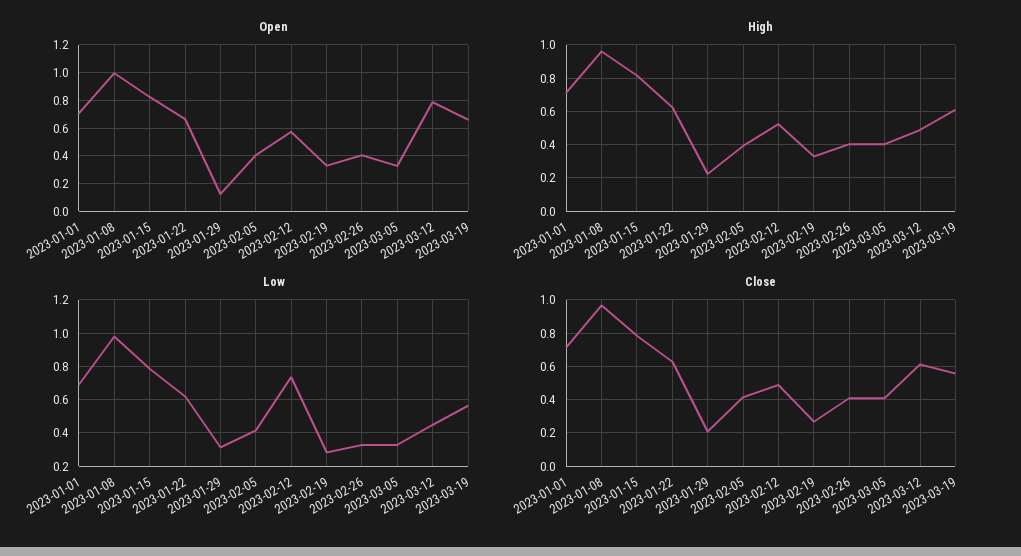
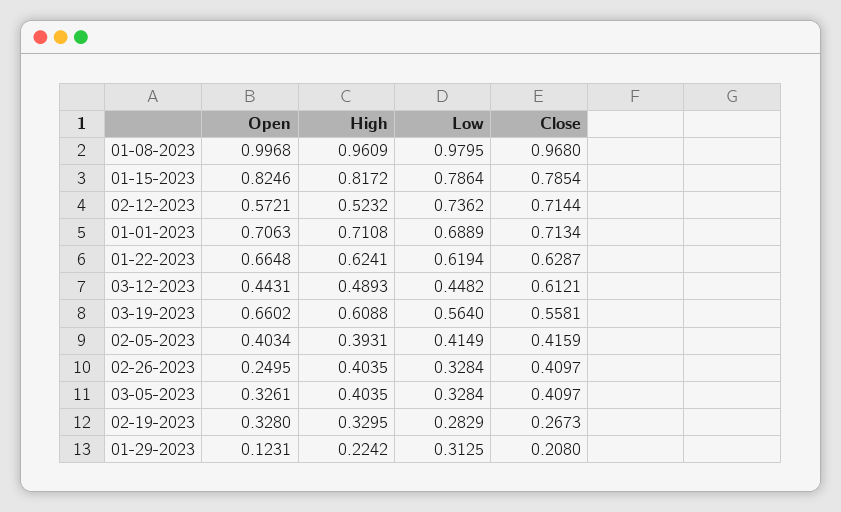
  {
    "Open": {
      "2023-01-01": 0.7063,
      "2023-01-08": 0.9968,
      "2023-01-15": 0.8246,
      "2023-01-22": 0.6648,
      "2023-01-29": 0.1231,
      "2023-02-05": 0.4034,
      "2023-02-12": 0.5721,
      "2023-02-19": 0.328,
-     "2023-02-26": 0.4,
+     "2023-02-26": 0.2495,
      "2023-03-05": 0.3261,
-     "2023-03-12": 0.8,
+     "2023-03-12": 0.4431,
      "2023-03-19": 0.6602
    },
    "High": {
      "2023-01-01": 0.7108,
      "2023-01-08": 0.9609,
      "2023-01-15": 0.8172,
      "2023-01-22": 0.6241,
      "2023-01-29": 0.2242,
      "2023-02-05": 0.3931,
      "2023-02-12": 0.5232,
      "2023-02-19": 0.3295,
      "2023-02-26": 0.4035,
      "2023-03-05": 0.4035,
      "2023-03-12": 0.4893,
      "2023-03-19": 0.6088
    },
    "Low": {
      "2023-01-01": 0.6889,
      "2023-01-08": 0.9795,
      "2023-01-15": 0.7864,
      "2023-01-22": 0.6194,
      "2023-01-29": 0.3125,
      "2023-02-05": 0.4149,
      "2023-02-12": 0.7362,
      "2023-02-19": 0.2829,
      "2023-02-26": 0.3284,
      "2023-03-05": 0.3284,
      "2023-03-12": 0.4482,
      "2023-03-19": 0.564
    },
    "Close": {
      "2023-01-01": 0.7134,
      "2023-01-08": 0.968,
      "2023-01-15": 0.7854,
      "2023-01-22": 0.6287,
      "2023-01-29": 0.208,
      "2023-02-05": 0.4159,
-     "2023-02-12": 0.5,
+     "2023-02-12": 0.7144,
      "2023-02-19": 0.2673,
      "2023-02-26": 0.4097,
      "2023-03-05": 0.4097,
      "2023-03-12": 0.6121,
      "2023-03-19": 0.5581
    }
  }

